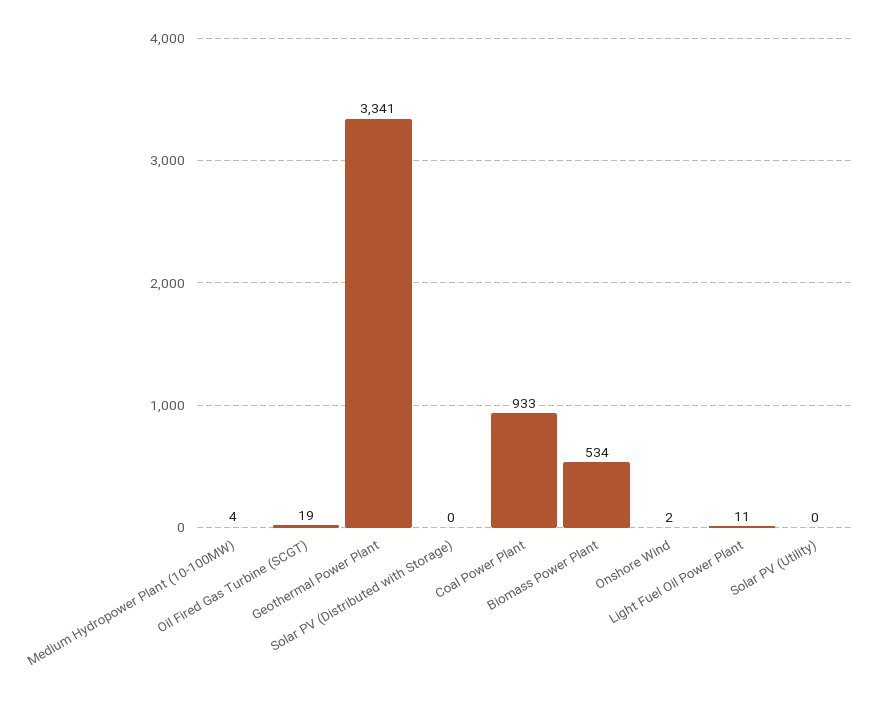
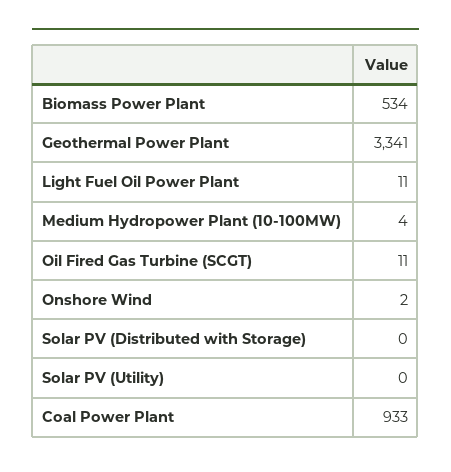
  {
    "Medium Hydropower Plant (10-100MW)": 4,
-   "Oil Fired Gas Turbine (SCGT)": 19,
+   "Oil Fired Gas Turbine (SCGT)": 11,
    "Geothermal Power Plant": 3341,
    "Solar PV (Distributed with Storage)": 0,
    "Coal Power Plant": 933,
    "Biomass Power Plant": 534,
    "Onshore Wind": 2,
    "Light Fuel Oil Power Plant": 11,
    "Solar PV (Utility)": 0
  }

